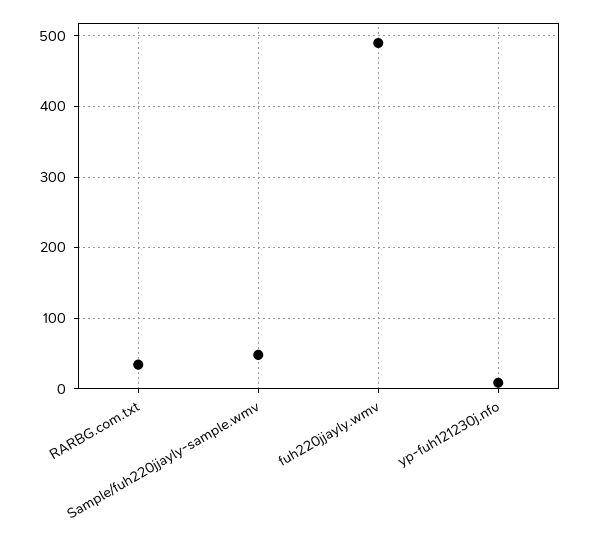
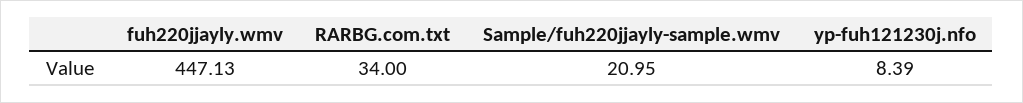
  {
    "RARBG.com.txt": 34,
-   "Sample/fuh220jjayly-sample.wmv": 50,
+   "Sample/fuh220jjayly-sample.wmv": 20.95,
-   "fuh220jjayly.wmv": 490,
+   "fuh220jjayly.wmv": 447.13,
    "yp-fuh121230j.nfo": 8.39
  }

